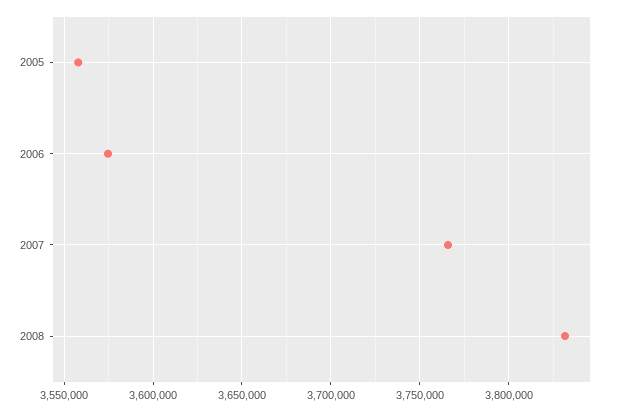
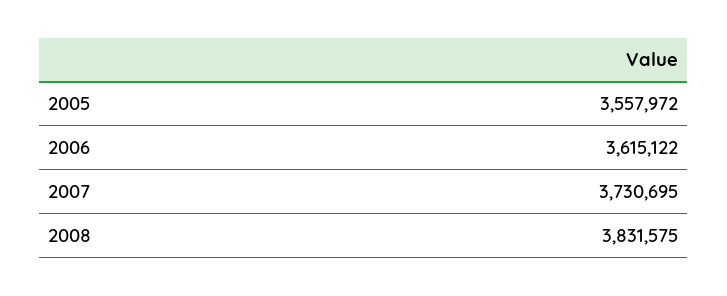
  {
    "2005": 3557972,
-   "2006": 3575000,
+   "2006": 3615122,
-   "2007": 3765000,
+   "2007": 3730695,
    "2008": 3831575
  }

